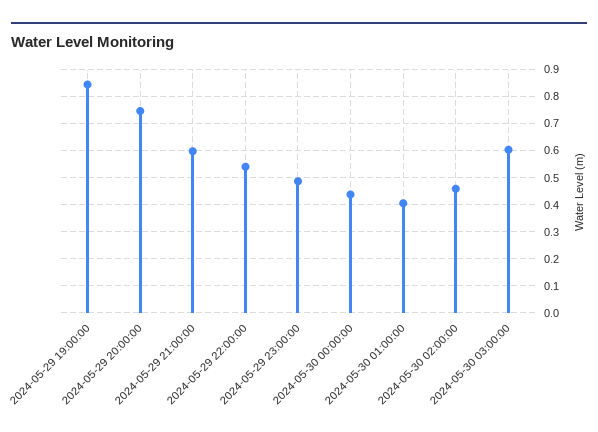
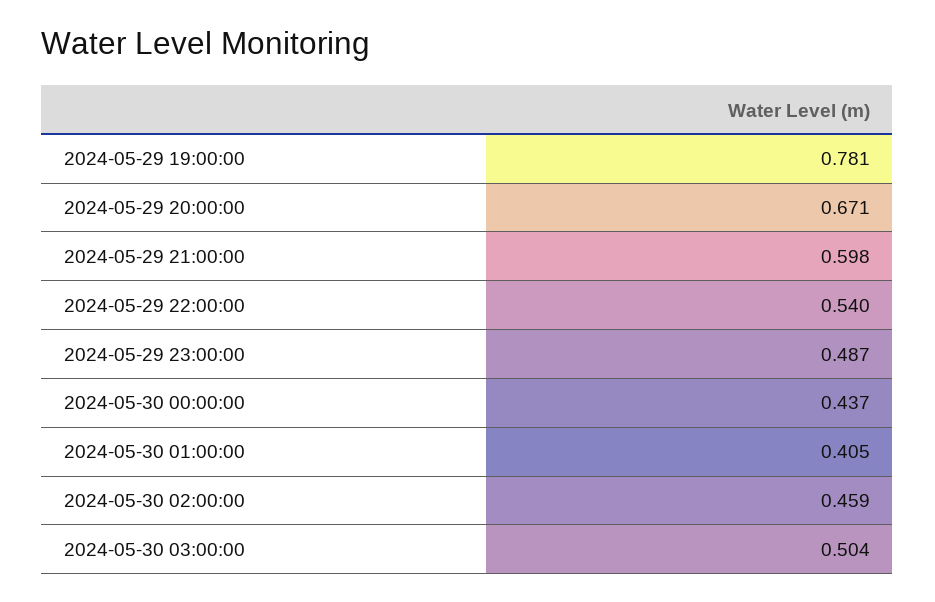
  {
-   "2024-05-29 19:00:00": 0.85,
+   "2024-05-29 19:00:00": 0.781,
-   "2024-05-29 20:00:00": 0.75,
+   "2024-05-29 20:00:00": 0.671,
    "2024-05-29 21:00:00": 0.598,
    "2024-05-29 22:00:00": 0.54,
    "2024-05-29 23:00:00": 0.487,
    "2024-05-30 00:00:00": 0.437,
    "2024-05-30 01:00:00": 0.405,
    "2024-05-30 02:00:00": 0.459,
-   "2024-05-30 03:00:00": 0.6
+   "2024-05-30 03:00:00": 0.504
  }

